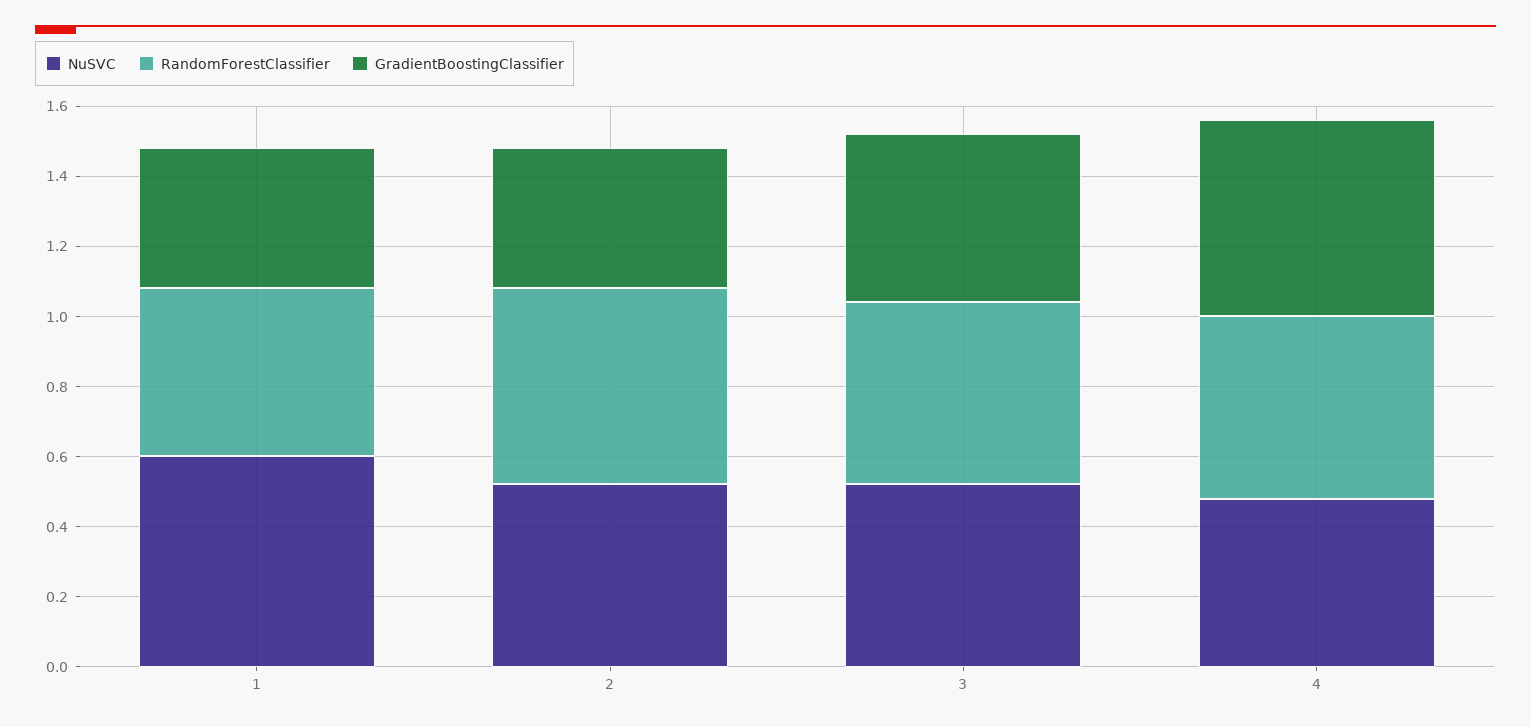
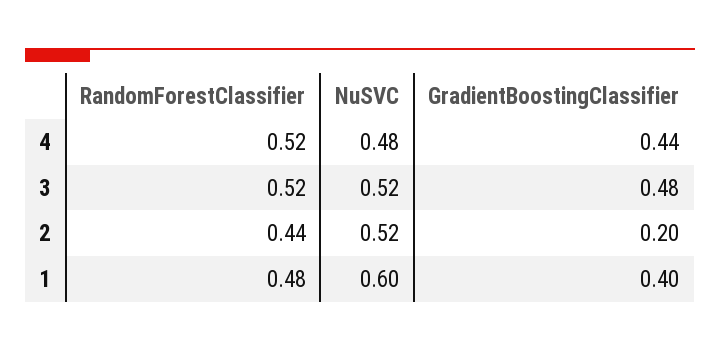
  {
    "NuSVC": {
      "1": 0.6,
      "2": 0.52,
      "3": 0.52,
      "4": 0.48
    },
    "RandomForestClassifier": {
      "1": 0.48,
-     "2": 0.55,
+     "2": 0.44,
      "3": 0.52,
      "4": 0.52
    },
    "GradientBoostingClassifier": {
      "1": 0.4,
-     "2": 0.4,
+     "2": 0.2,
      "3": 0.48,
-     "4": 0.55
+     "4": 0.44
    }
  }

